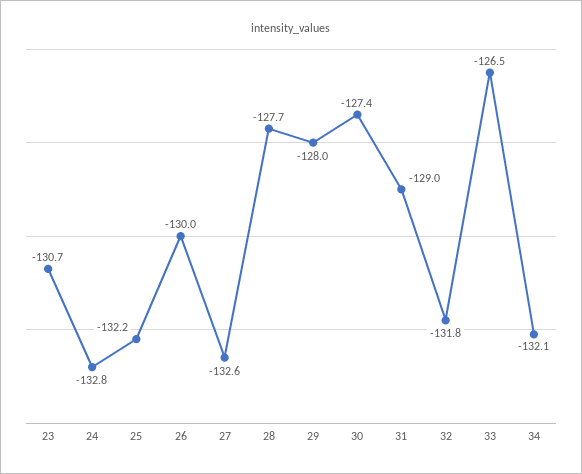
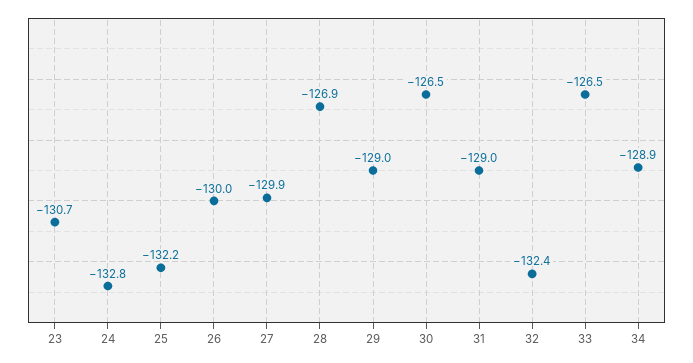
  {
    "23": -130.7,
    "24": -132.8,
    "25": -132.2,
    "26": -130,
-   "27": -132.6,
+   "27": -129.9,
-   "28": -127.7,
+   "28": -126.9,
-   "29": -128,
+   "29": -129,
-   "30": -127.4,
+   "30": -126.5,
    "31": -129,
-   "32": -131.8,
+   "32": -132.4,
    "33": -126.5,
-   "34": -132.1
+   "34": -128.9
  }

